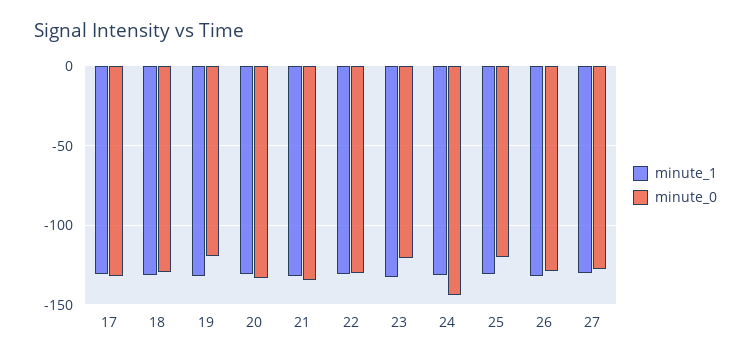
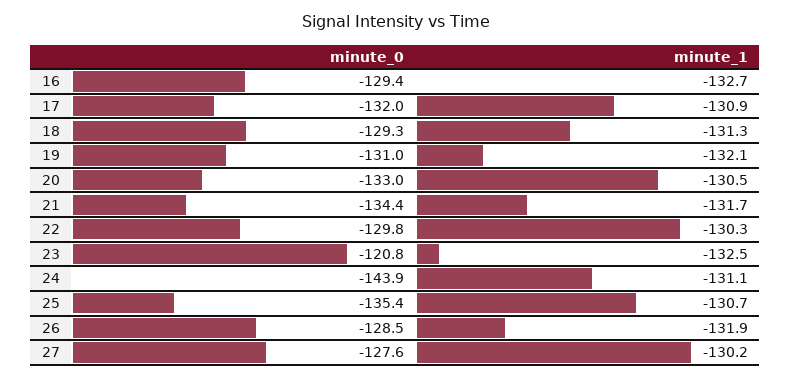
  {
    "minute_1": {
      "17": -130.9,
      "18": -131.3,
      "19": -132.1,
      "20": -130.5,
      "21": -131.7,
      "22": -130.3,
      "23": -132.5,
      "24": -131.1,
      "25": -130.7,
      "26": -131.9,
-     "27": -130.2
+     "27": -130.2,
+     "16": -132.7
    },
    "minute_0": {
      "17": -132,
      "18": -129.3,
-     "19": -120,
+     "19": -131,
      "20": -133,
      "21": -134.4,
      "22": -129.8,
      "23": -120.8,
      "24": -143.9,
-     "25": -120,
+     "25": -135.4,
      "26": -128.5,
-     "27": -127.6
+     "27": -127.6,
+     "16": -129.4
    }
  }

